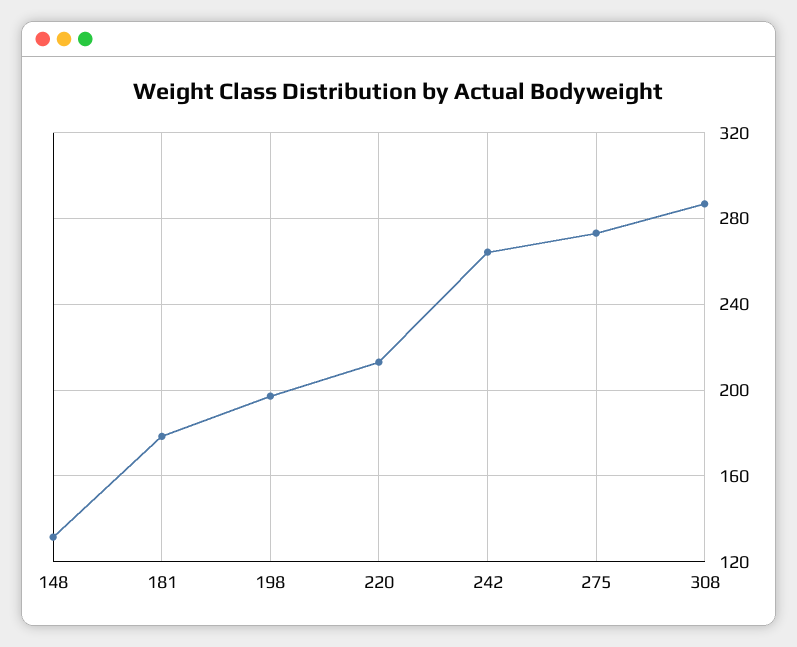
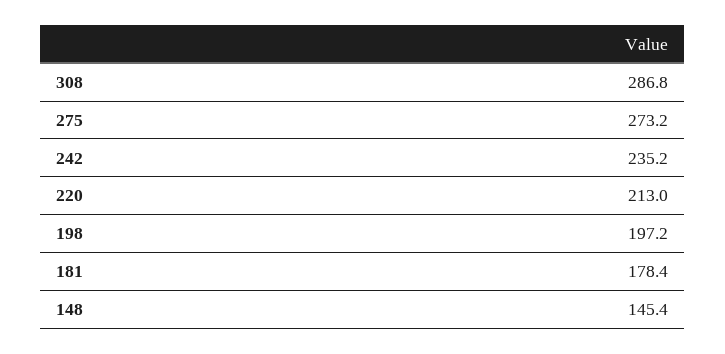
  {
-   "148": 130,
+   "148": 145.4,
    "181": 178.4,
    "198": 197.2,
    "220": 213,
-   "242": 265,
+   "242": 235.2,
    "275": 273.2,
    "308": 286.8
  }

